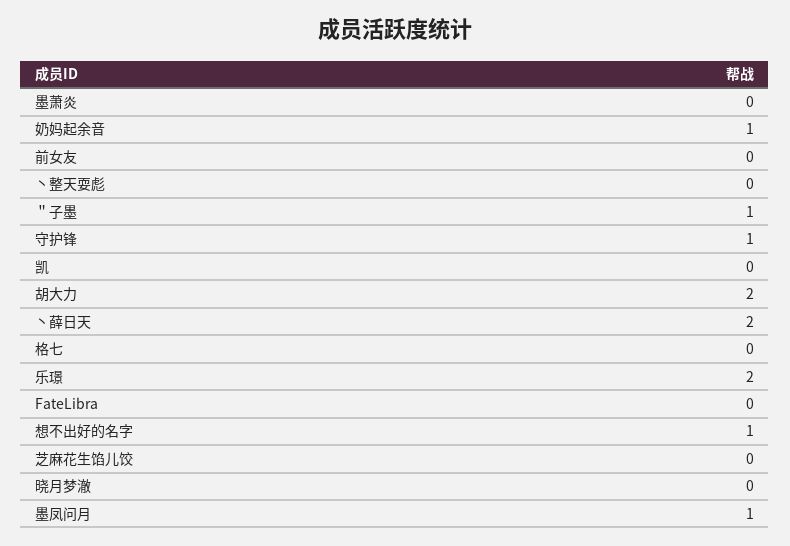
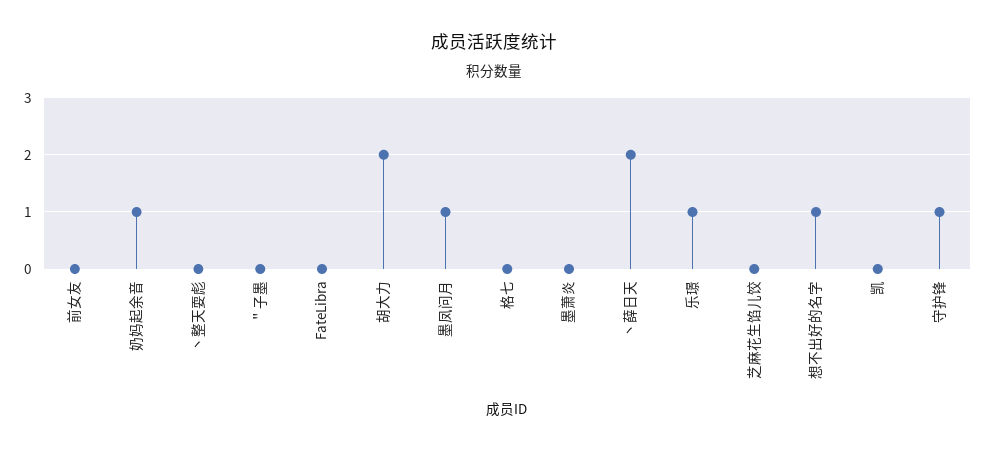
  {
    "墨萧炎": 0,
    "奶妈起余音": 1,
    "前女友": 0,
    "丶整天耍彪": 0,
-   "＂子墨": 1,
+   "＂子墨": 0,
    "守护锋": 1,
    "凯": 0,
    "胡大力": 2,
    "丶薛日天": 2,
    "格七": 0,
-   "乐璟": 2,
+   "乐璟": 1,
    "FateLibra": 0,
    "想不出好的名字": 1,
    "芝麻花生馅儿饺": 0,
-   "晓月梦澈": 0,
    "墨凤问月": 1
  }

